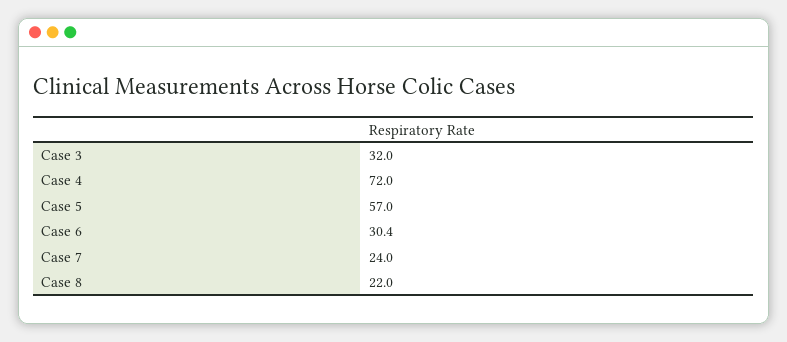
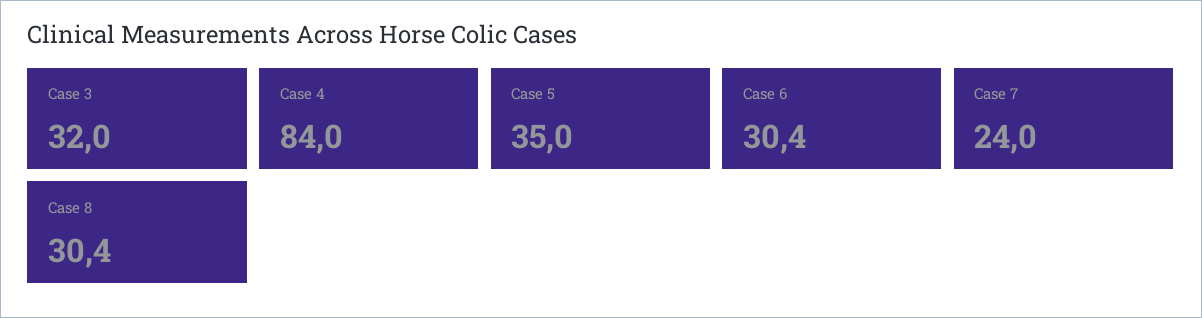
  {
    "Case 3": 32,
-   "Case 4": 72,
+   "Case 4": 84,
-   "Case 5": 57,
+   "Case 5": 35,
    "Case 6": 30.4,
    "Case 7": 24,
-   "Case 8": 22
+   "Case 8": 30.4
  }

